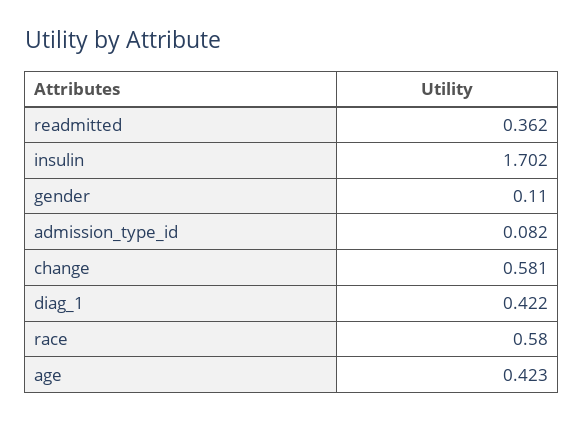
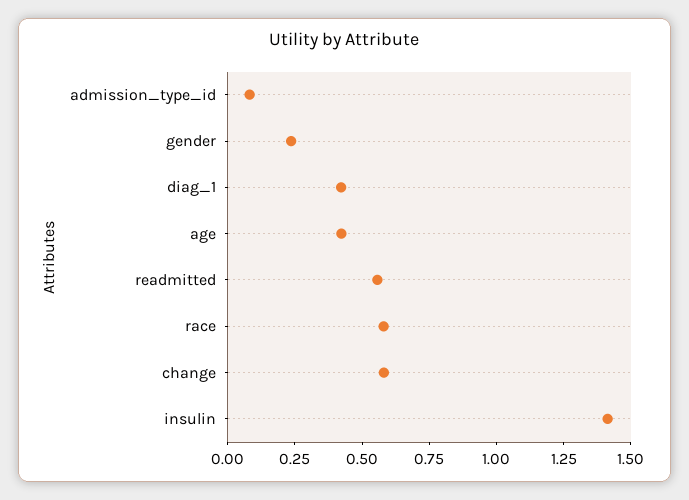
  {
-   "readmitted": 0.362,
+   "readmitted": 0.55,
-   "insulin": 1.702,
+   "insulin": 1.4,
-   "gender": 0.11,
+   "gender": 0.25,
    "admission_type_id": 0.082,
    "change": 0.581,
    "diag_1": 0.422,
    "race": 0.58,
    "age": 0.423
  }

